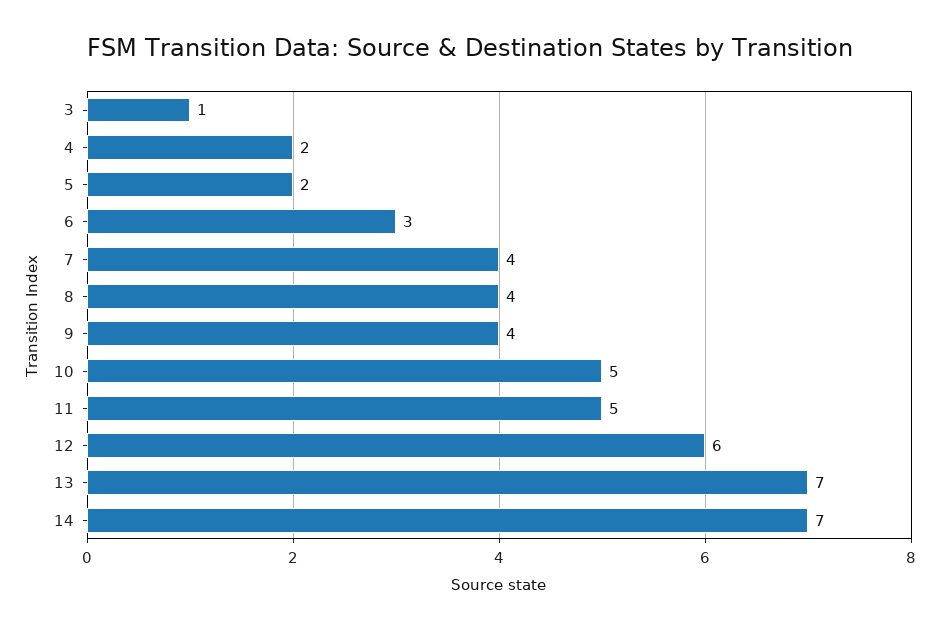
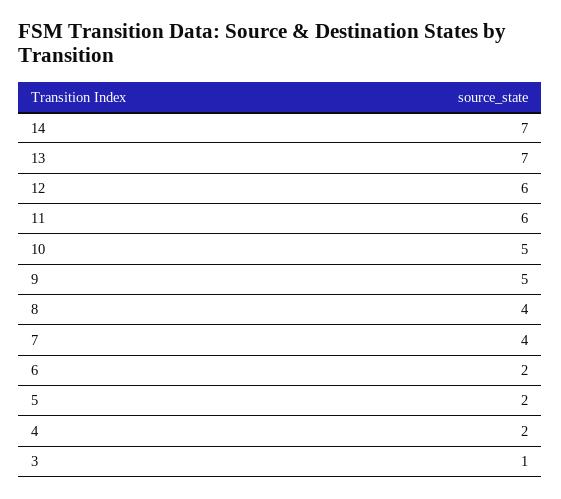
  {
    "3": 1,
    "4": 2,
    "5": 2,
-   "6": 3,
+   "6": 2,
    "7": 4,
    "8": 4,
-   "9": 4,
+   "9": 5,
    "10": 5,
-   "11": 5,
+   "11": 6,
    "12": 6,
    "13": 7,
    "14": 7
  }

